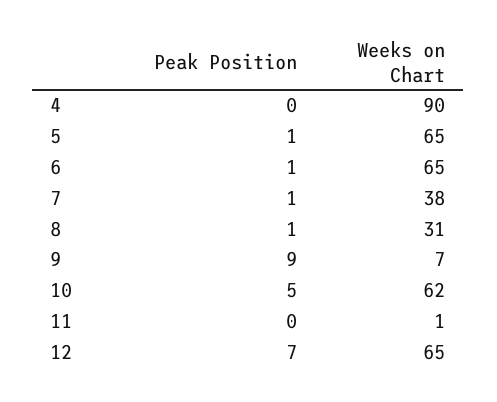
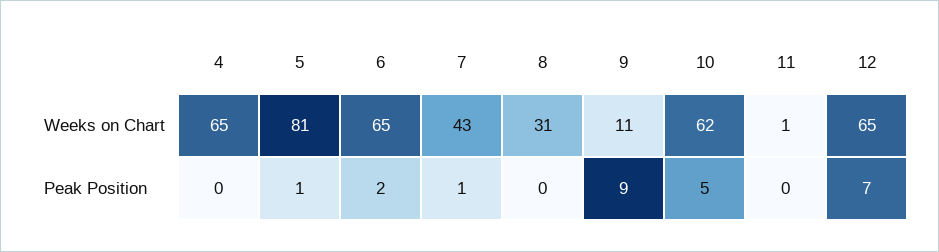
  {
    "Peak Position": {
      "4": 0,
      "5": 1,
-     "6": 1,
+     "6": 2,
      "7": 1,
-     "8": 1,
+     "8": 0,
      "9": 9,
      "10": 5,
      "11": 0,
      "12": 7
    },
    "Weeks on Chart": {
-     "4": 90,
+     "4": 65,
-     "5": 65,
+     "5": 81,
      "6": 65,
-     "7": 38,
+     "7": 43,
      "8": 31,
-     "9": 7,
+     "9": 11,
      "10": 62,
      "11": 1,
      "12": 65
    }
  }

